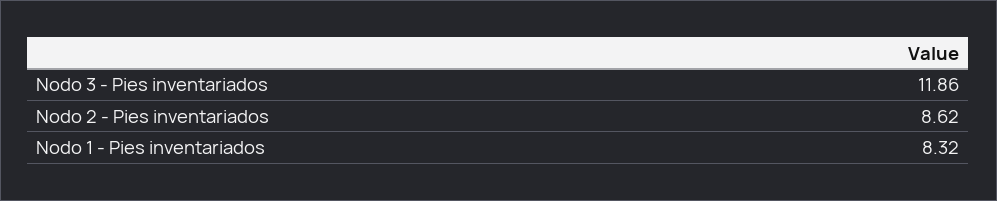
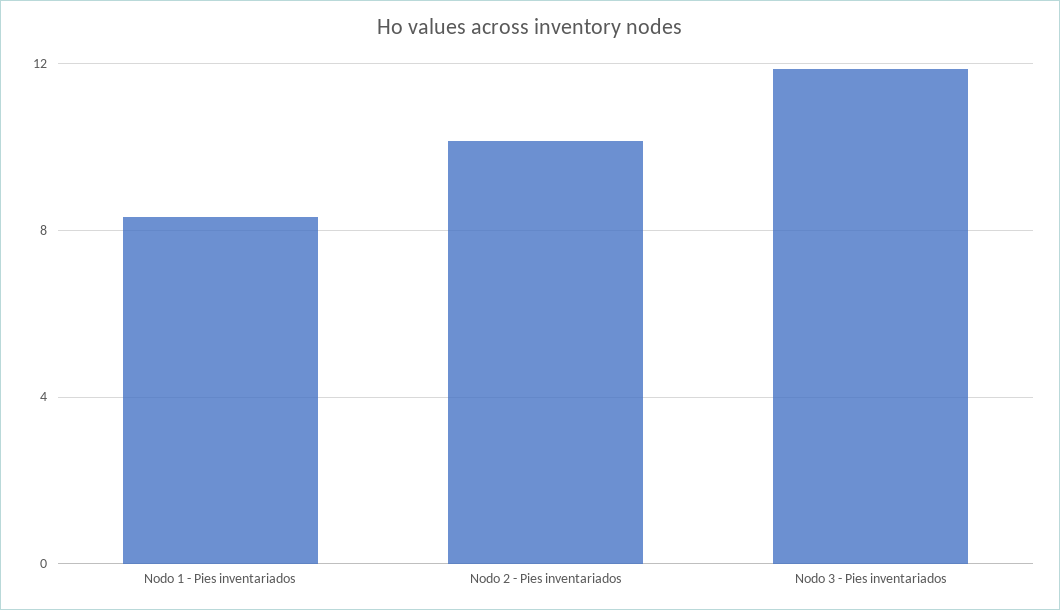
  {
    "Nodo 3 - Pies inventariados": 11.86,
-   "Nodo 2 - Pies inventariados": 8.62,
+   "Nodo 2 - Pies inventariados": 10,
    "Nodo 1 - Pies inventariados": 8.32
  }

